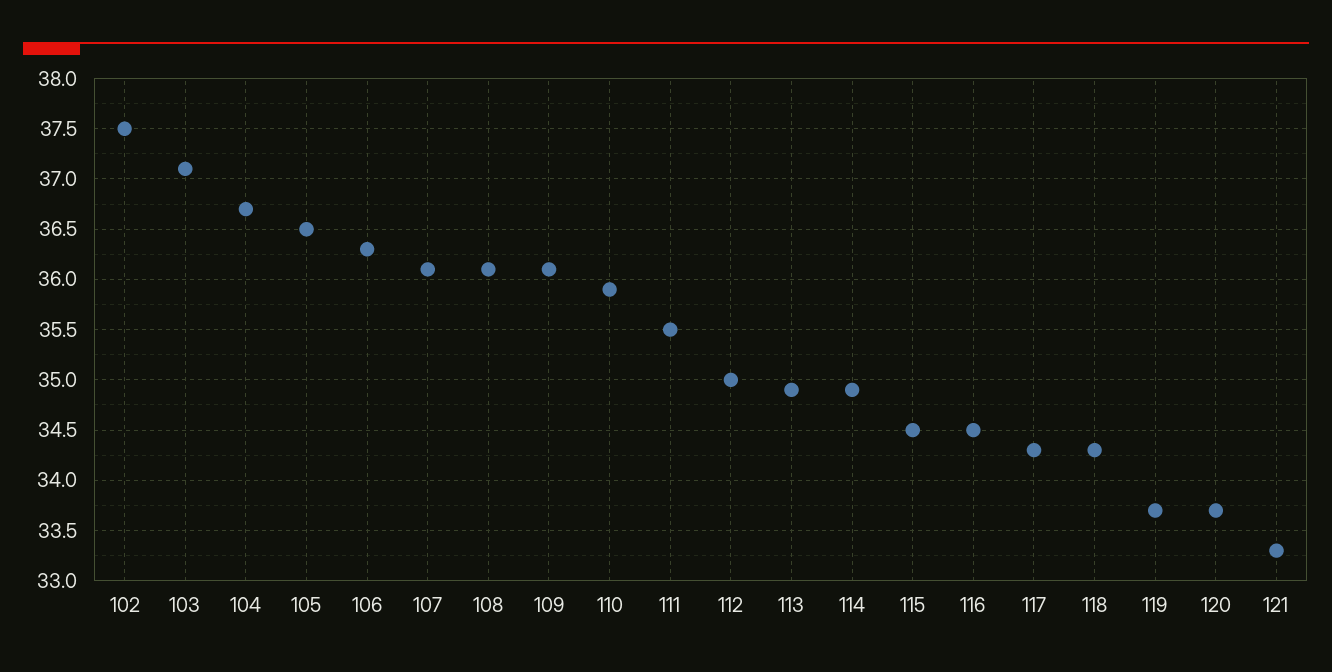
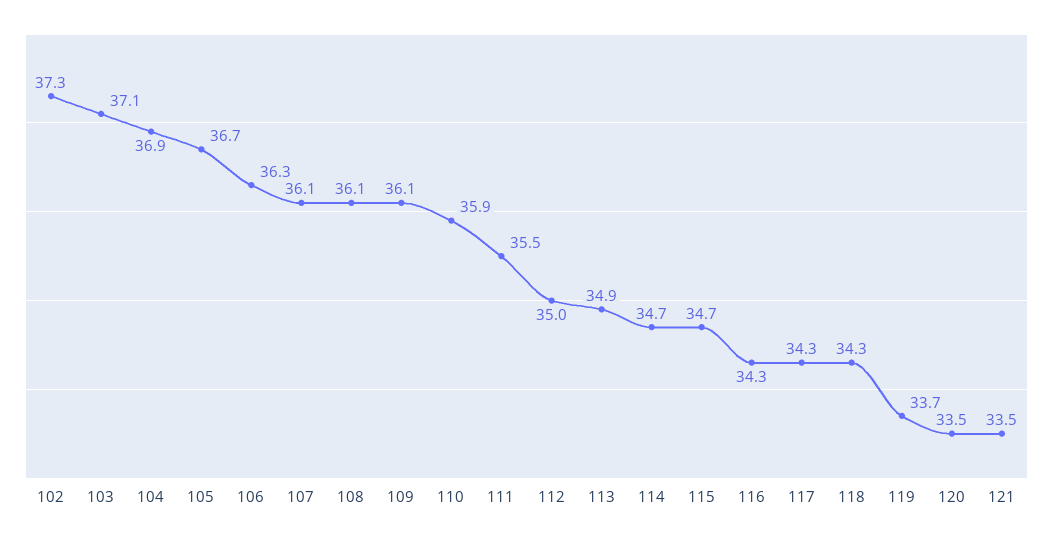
  {
-   "102": 37.5,
+   "102": 37.3,
    "103": 37.1,
-   "104": 36.7,
+   "104": 36.9,
-   "105": 36.5,
+   "105": 36.7,
    "106": 36.3,
    "107": 36.1,
    "108": 36.1,
    "109": 36.1,
    "110": 35.9,
    "111": 35.5,
    "112": 35,
    "113": 34.9,
-   "114": 34.9,
+   "114": 34.7,
-   "115": 34.5,
+   "115": 34.7,
-   "116": 34.5,
+   "116": 34.3,
    "117": 34.3,
    "118": 34.3,
    "119": 33.7,
-   "120": 33.7,
+   "120": 33.5,
-   "121": 33.3
+   "121": 33.5
  }

